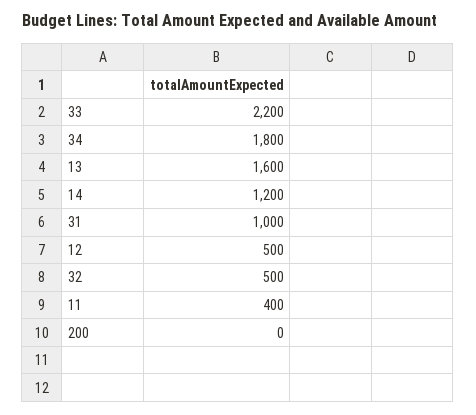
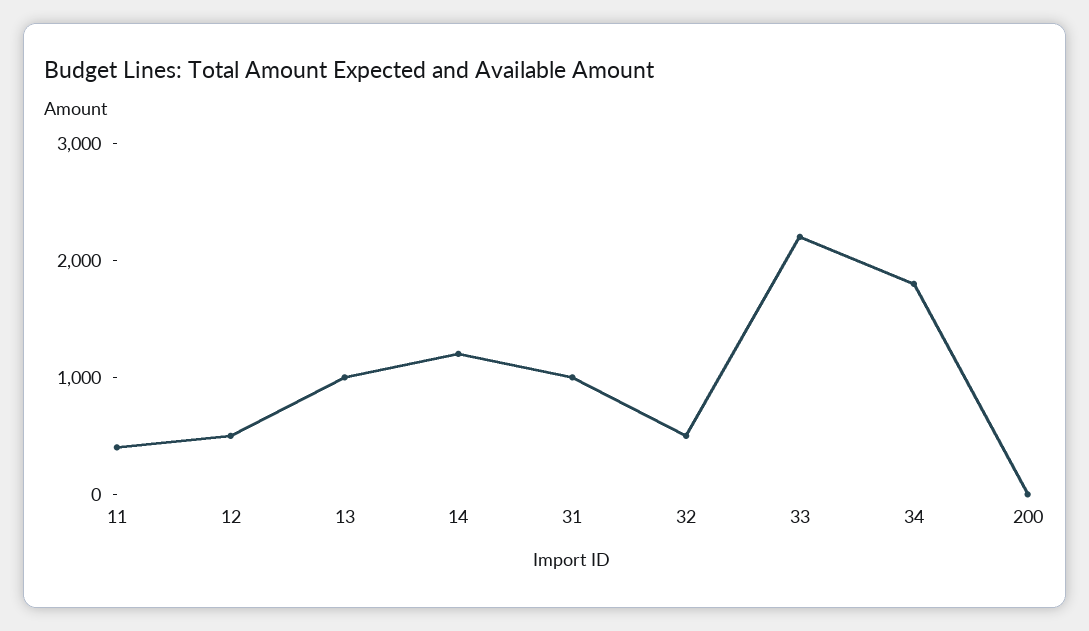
  {
    "33": 2200,
    "34": 1800,
-   "13": 1600,
+   "13": 1000,
    "14": 1200,
    "31": 1000,
    "12": 500,
    "32": 500,
    "11": 400,
    "200": 0
  }

